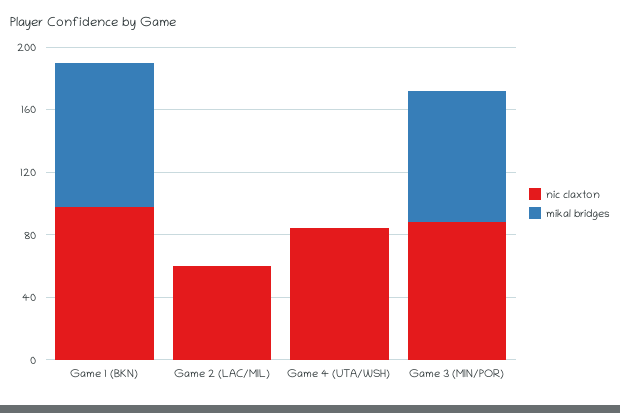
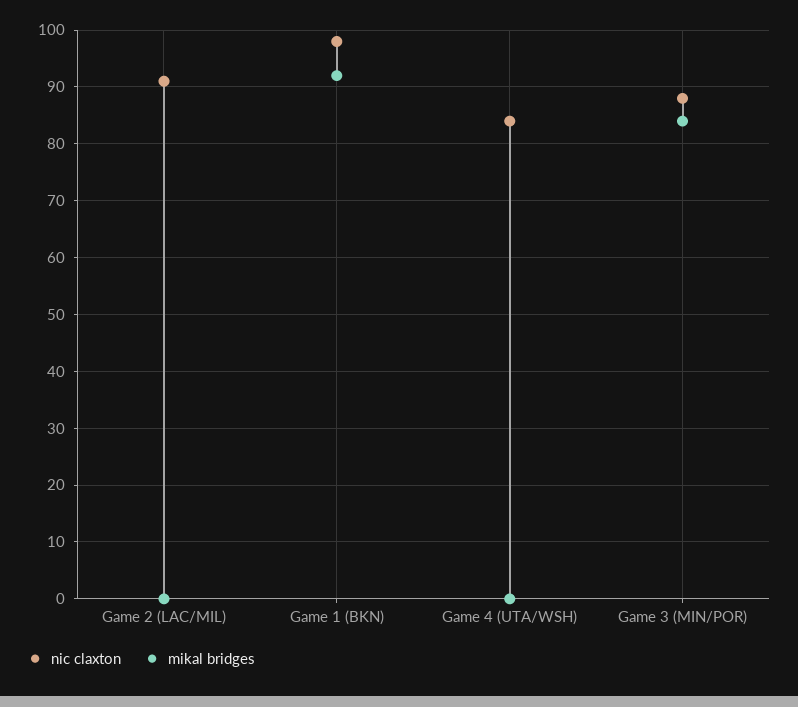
  {
    "nic claxton": {
      "Game 1 (BKN)": 100,
-     "Game 2 (LAC/MIL)": 60,
+     "Game 2 (LAC/MIL)": 90,
      "Game 4 (UTA/WSH)": 85,
      "Game 3 (MIN/POR)": 90
    },
    "mikal bridges": {
      "Game 1 (BKN)": 90,
      "Game 2 (LAC/MIL)": 0,
      "Game 4 (UTA/WSH)": 0,
      "Game 3 (MIN/POR)": 85
    }
  }

